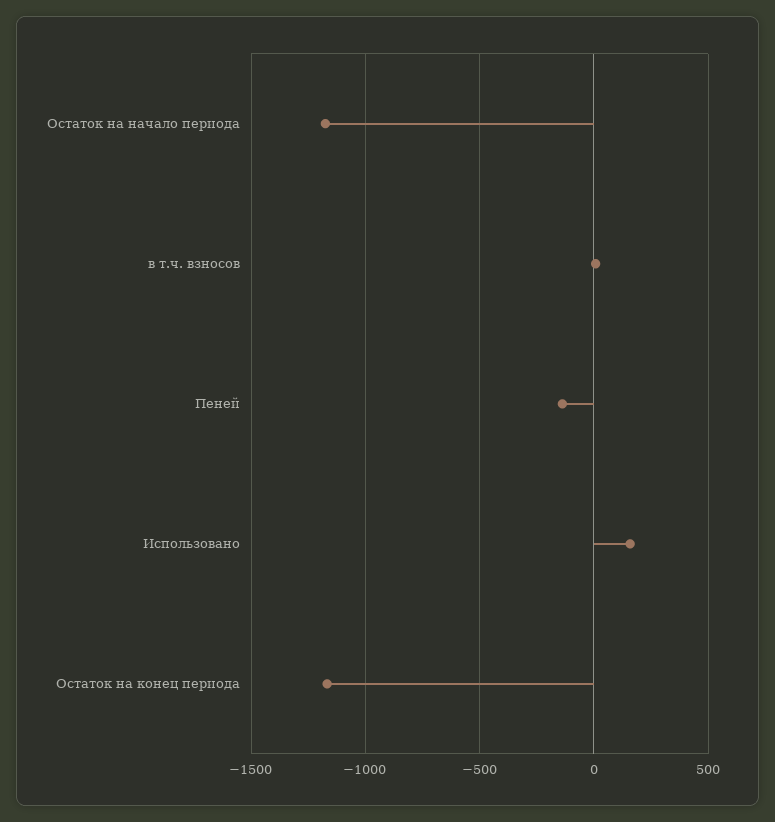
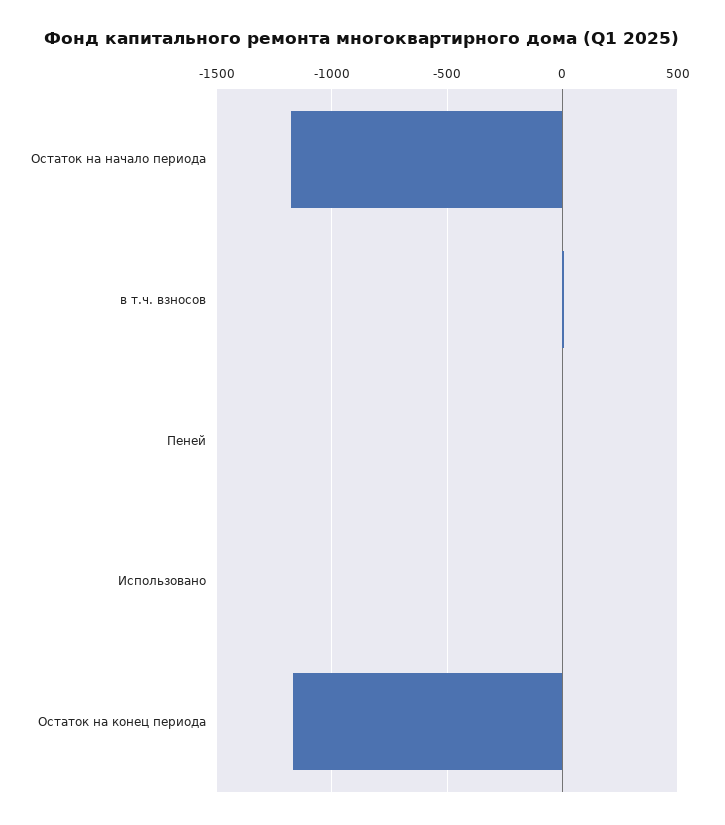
  {
    "Остаток на начало периода": -1200,
    "в т.ч. взносов": 0,
-   "Пеней": -150,
+   "Пеней": 0,
-   "Использовано": 150,
+   "Использовано": 0,
    "Остаток на конец периода": -1150
  }

